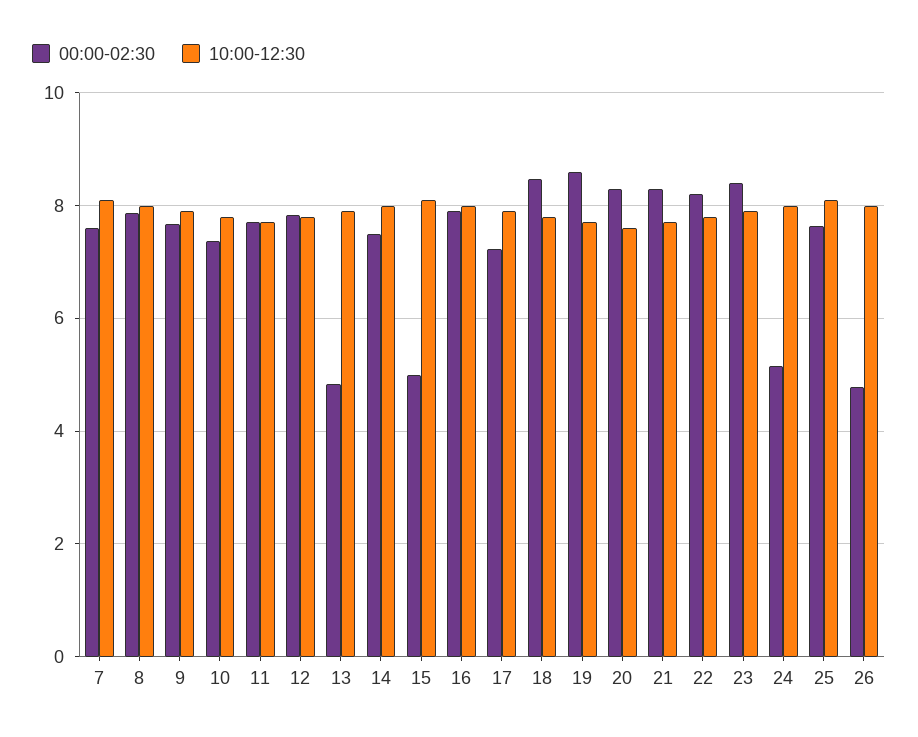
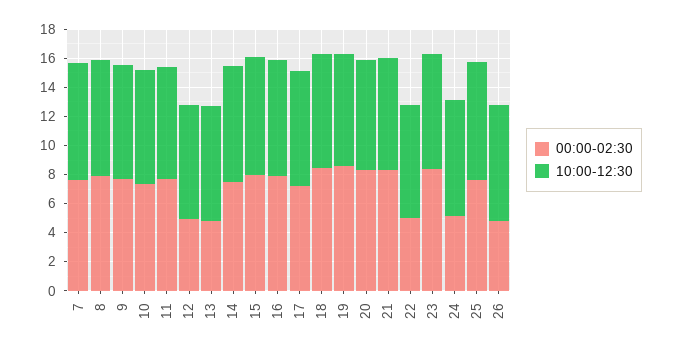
  {
    "00:00-02:30": {
      "7": 7.6,
      "8": 7.8,
      "9": 7.6,
      "10": 7.4,
      "11": 7.8,
-     "12": 7.8,
+     "12": 5,
      "13": 4.8,
      "14": 7.6,
-     "15": 5,
+     "15": 8,
      "16": 8,
      "17": 7.2,
      "18": 8.4,
      "19": 8.6,
      "20": 8.4,
      "21": 8.4,
-     "22": 8.2,
+     "22": 5,
      "23": 8.4,
      "24": 5.2,
      "25": 7.6,
      "26": 4.8
    },
    "10:00-12:30": {
      "7": 8.2,
      "8": 8,
      "9": 8,
      "10": 7.8,
      "11": 7.8,
      "12": 7.8,
      "13": 8,
      "14": 8,
      "15": 8.2,
      "16": 8,
      "17": 8,
      "18": 7.8,
      "19": 7.8,
      "20": 7.6,
      "21": 7.8,
      "22": 7.8,
      "23": 8,
      "24": 8,
      "25": 8.2,
      "26": 8
    }
  }

